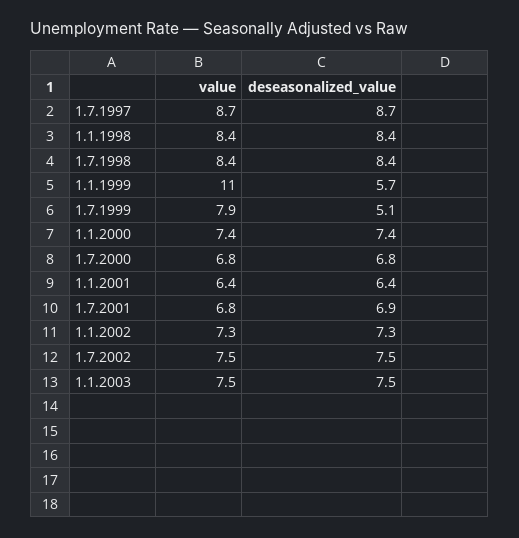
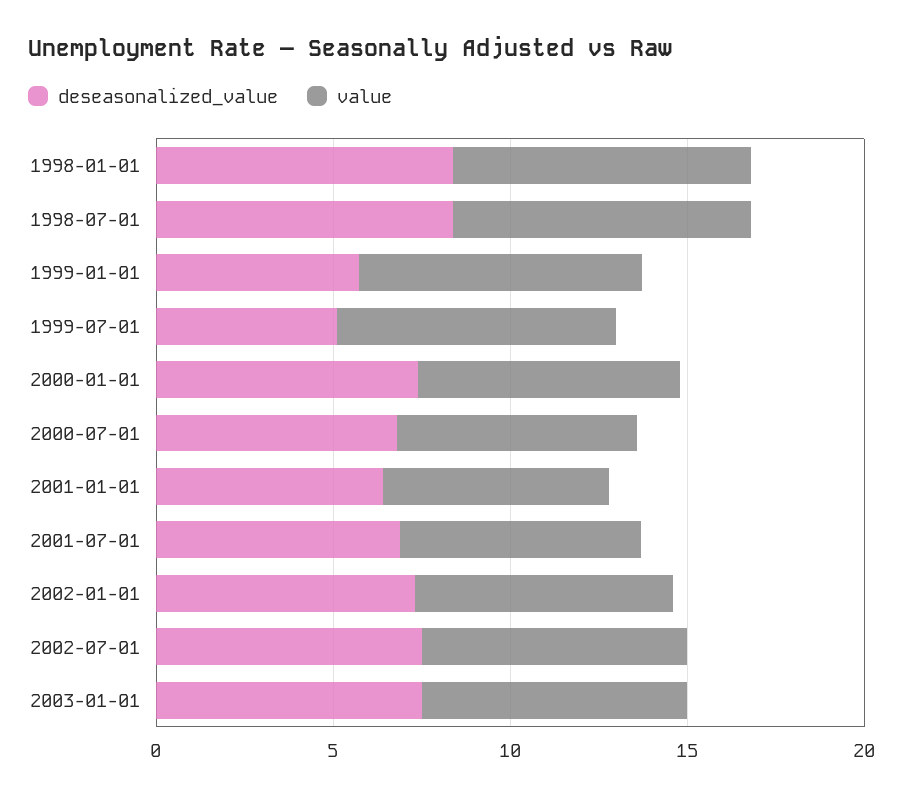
  {
    "value": {
-     "1.7.1997": 8.7,
      "1.1.1998": 8.4,
      "1.7.1998": 8.4,
-     "1.1.1999": 11,
+     "1.1.1999": 8,
      "1.7.1999": 7.9,
      "1.1.2000": 7.4,
      "1.7.2000": 6.8,
      "1.1.2001": 6.4,
      "1.7.2001": 6.8,
      "1.1.2002": 7.3,
      "1.7.2002": 7.5,
      "1.1.2003": 7.5
    },
    "deseasonalized_value": {
-     "1.7.1997": 8.7,
      "1.1.1998": 8.4,
      "1.7.1998": 8.4,
      "1.1.1999": 5.7,
      "1.7.1999": 5.1,
      "1.1.2000": 7.4,
      "1.7.2000": 6.8,
      "1.1.2001": 6.4,
      "1.7.2001": 6.9,
      "1.1.2002": 7.3,
      "1.7.2002": 7.5,
      "1.1.2003": 7.5
    }
  }

